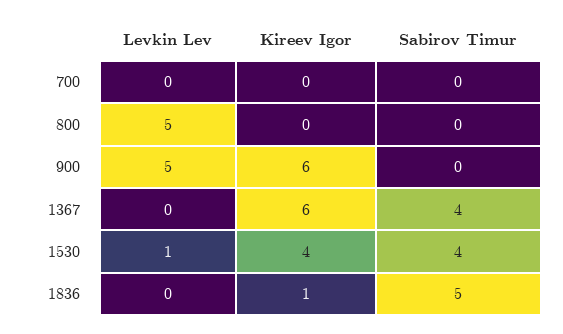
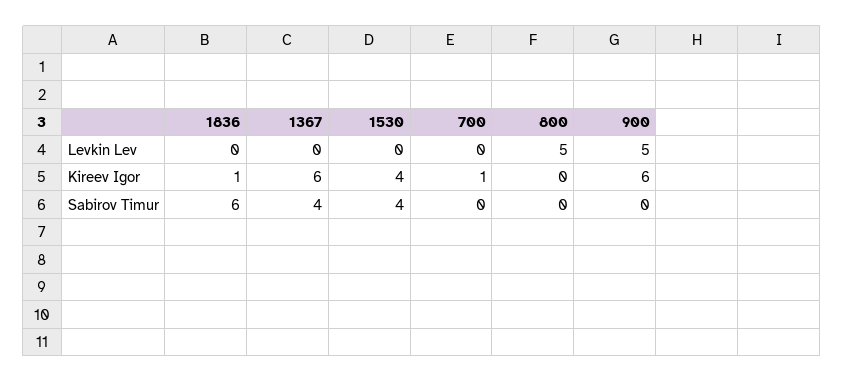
  {
    "Levkin Lev": {
      "700": 0,
      "800": 5,
      "900": 5,
      "1367": 0,
-     "1530": 1,
+     "1530": 0,
      "1836": 0
    },
    "Kireev Igor": {
-     "700": 0,
+     "700": 1,
      "800": 0,
      "900": 6,
      "1367": 6,
      "1530": 4,
      "1836": 1
    },
    "Sabirov Timur": {
      "700": 0,
      "800": 0,
      "900": 0,
      "1367": 4,
      "1530": 4,
-     "1836": 5
+     "1836": 6
    }
  }

